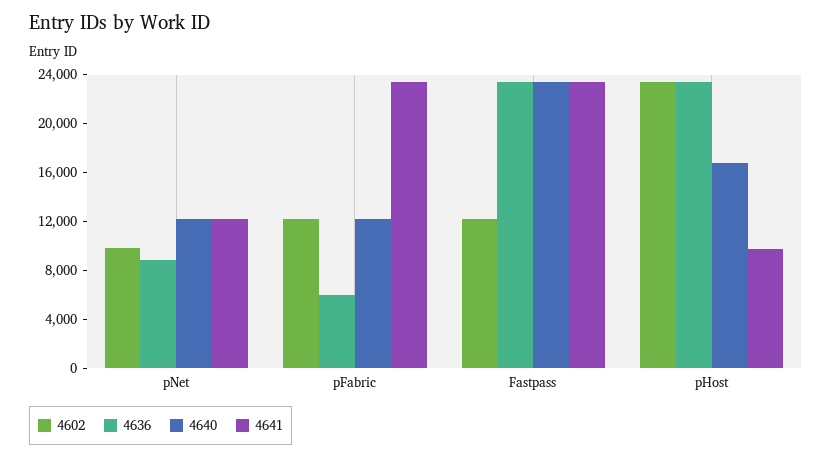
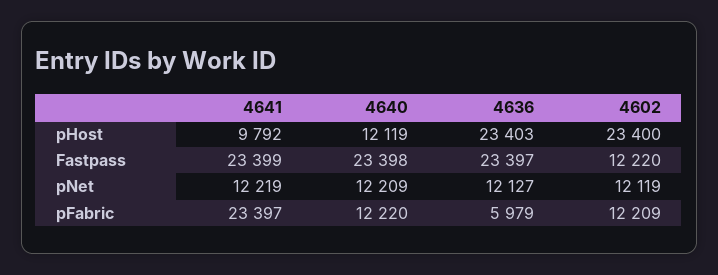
  {
    "4602": {
-     "pNet": 10000,
+     "pNet": 12119,
      "pFabric": 12209,
      "Fastpass": 12220,
      "pHost": 23400
    },
    "4636": {
-     "pNet": 9000,
+     "pNet": 12127,
      "pFabric": 5979,
      "Fastpass": 23397,
      "pHost": 23403
    },
    "4640": {
      "pNet": 12209,
      "pFabric": 12220,
      "Fastpass": 23398,
-     "pHost": 17000
+     "pHost": 12119
    },
    "4641": {
      "pNet": 12219,
      "pFabric": 23397,
      "Fastpass": 23399,
      "pHost": 9792
    }
  }

